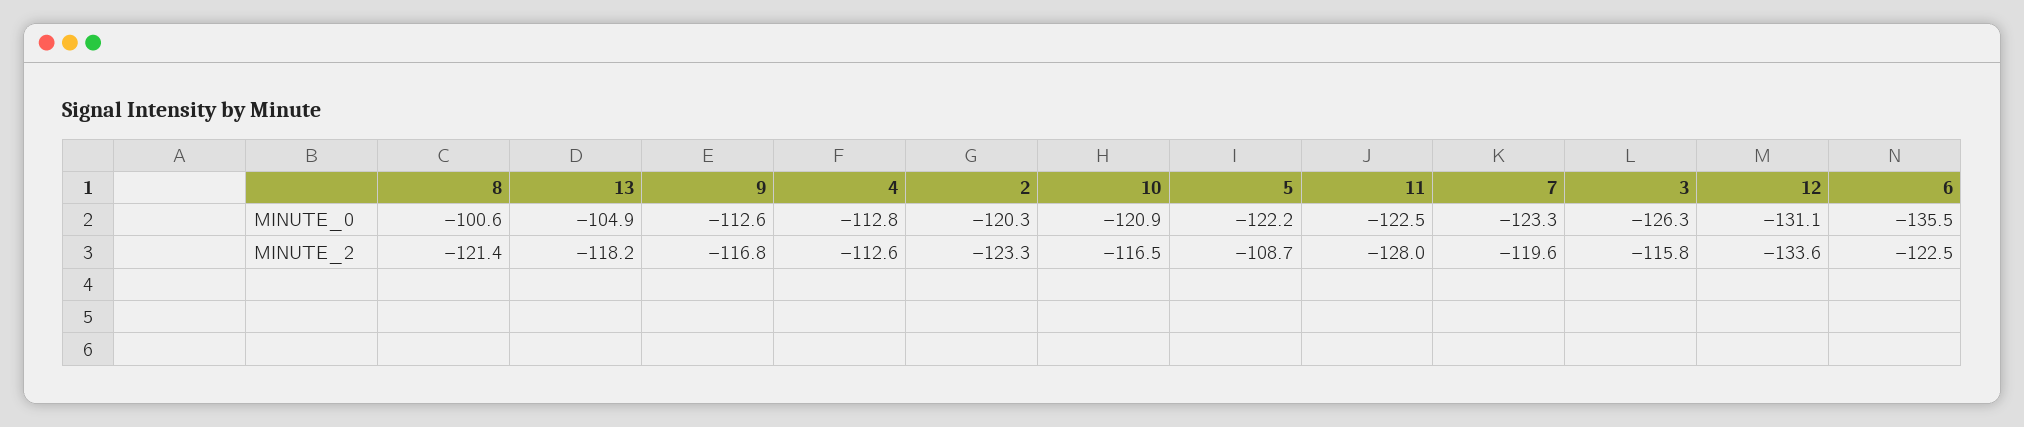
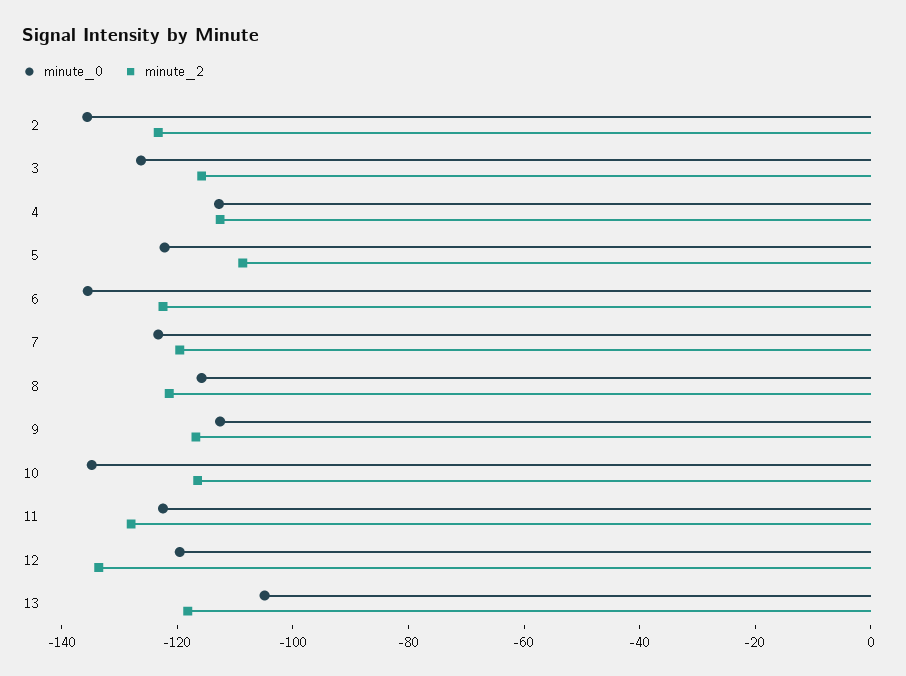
  {
    "MINUTE_0": {
-     "8": -100.6,
+     "8": -115,
      "13": -104.9,
      "9": -112.6,
      "4": -112.8,
-     "2": -120.3,
+     "2": -135,
-     "10": -120.9,
+     "10": -135,
      "5": -122.2,
      "11": -122.5,
      "7": -123.3,
      "3": -126.3,
-     "12": -131.1,
+     "12": -120,
      "6": -135.5
    },
    "MINUTE_2": {
      "8": -121.4,
      "13": -118.2,
      "9": -116.8,
      "4": -112.6,
      "2": -123.3,
      "10": -116.5,
      "5": -108.7,
      "11": -128,
      "7": -119.6,
      "3": -115.8,
      "12": -133.6,
      "6": -122.5
    }
  }

